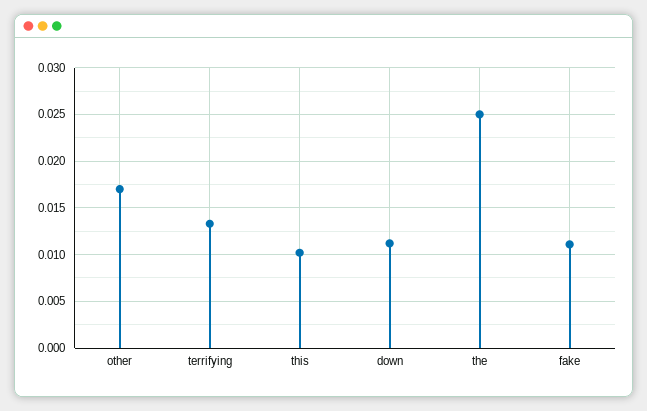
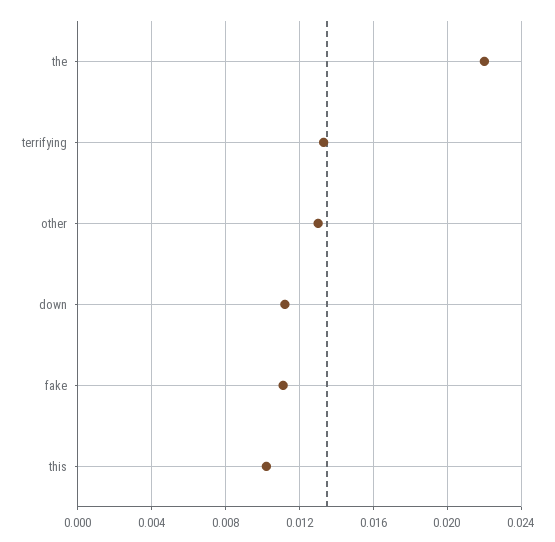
  {
-   "other": 0.017,
+   "other": 0.013,
    "terrifying": 0.0135,
    "this": 0.01,
    "down": 0.011,
-   "the": 0.025,
+   "the": 0.022,
    "fake": 0.011
  }

